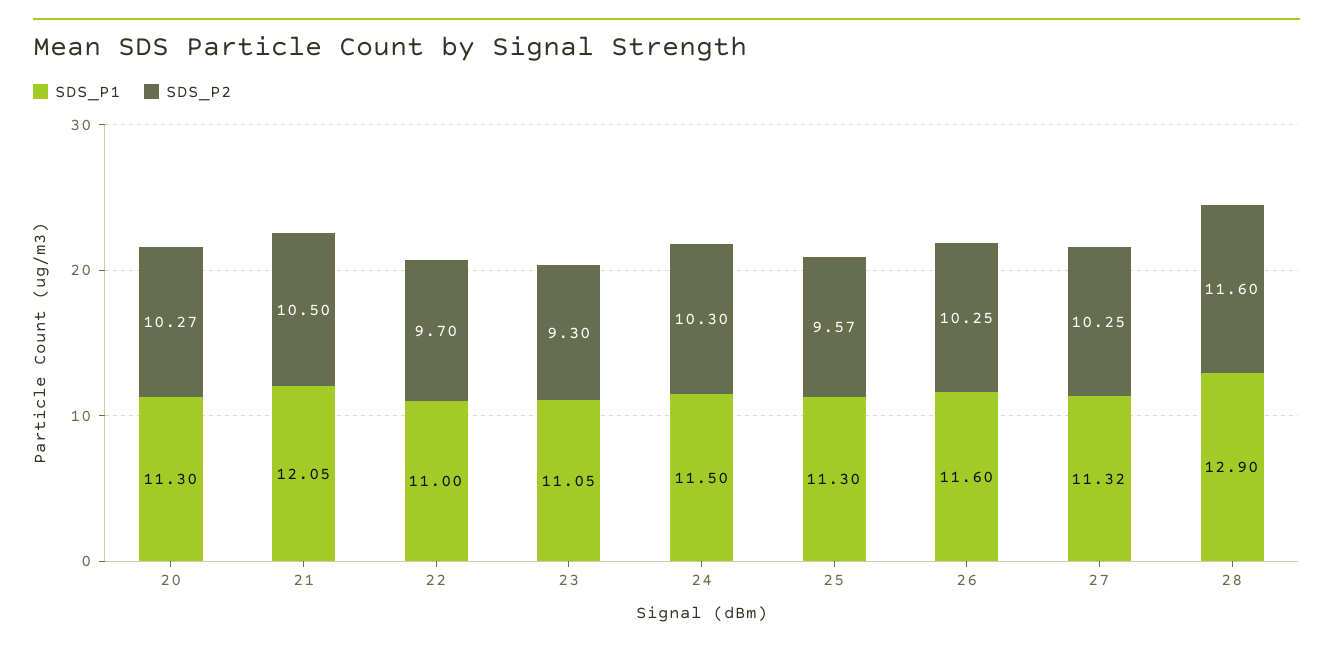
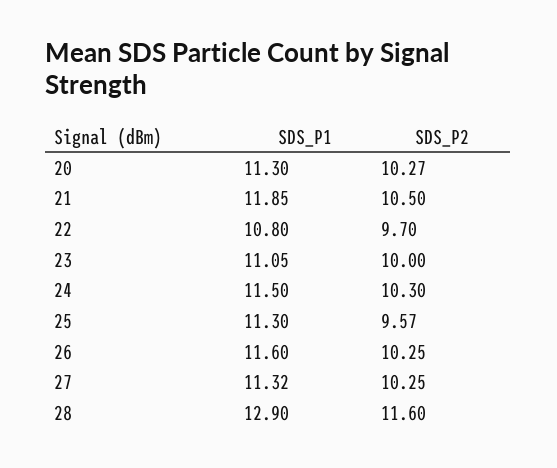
  {
    "SDS_P1": {
      "20": 11.3,
-     "21": 12.05,
+     "21": 11.85,
-     "22": 11,
+     "22": 10.8,
      "23": 11.05,
      "24": 11.5,
      "25": 11.3,
      "26": 11.6,
      "27": 11.32,
      "28": 12.9
    },
    "SDS_P2": {
      "20": 10.27,
      "21": 10.5,
      "22": 9.7,
-     "23": 9.3,
+     "23": 10,
      "24": 10.3,
      "25": 9.57,
      "26": 10.25,
      "27": 10.25,
      "28": 11.6
    }
  }

